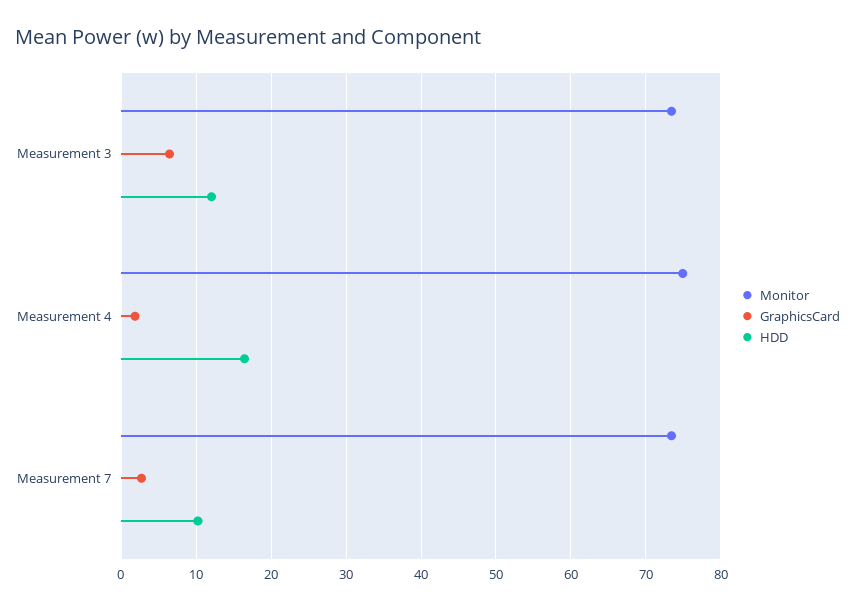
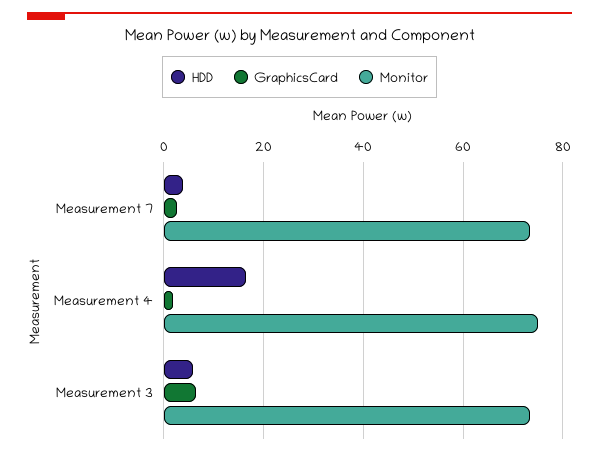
  {
    "Monitor": {
      "Measurement 3": 73,
      "Measurement 4": 75,
      "Measurement 7": 73
    },
    "GraphicsCard": {
      "Measurement 3": 6,
      "Measurement 4": 2,
      "Measurement 7": 3
    },
    "HDD": {
-     "Measurement 3": 12,
+     "Measurement 3": 6,
      "Measurement 4": 16,
-     "Measurement 7": 10
+     "Measurement 7": 4
    }
  }

